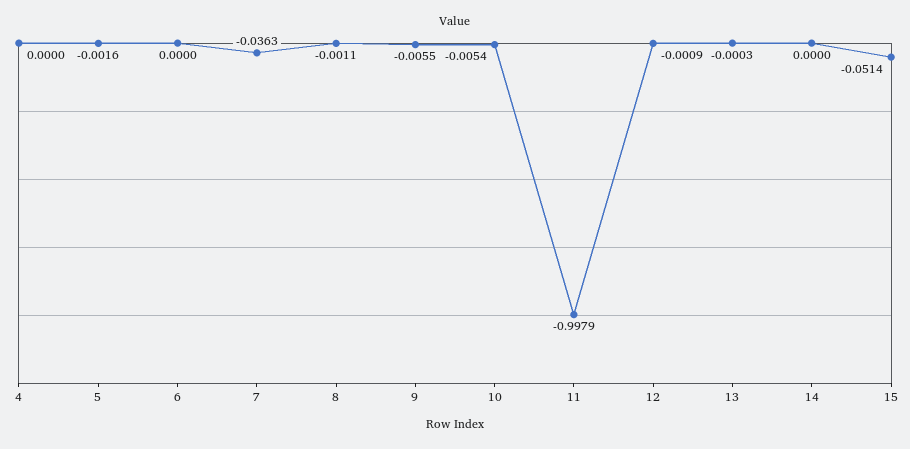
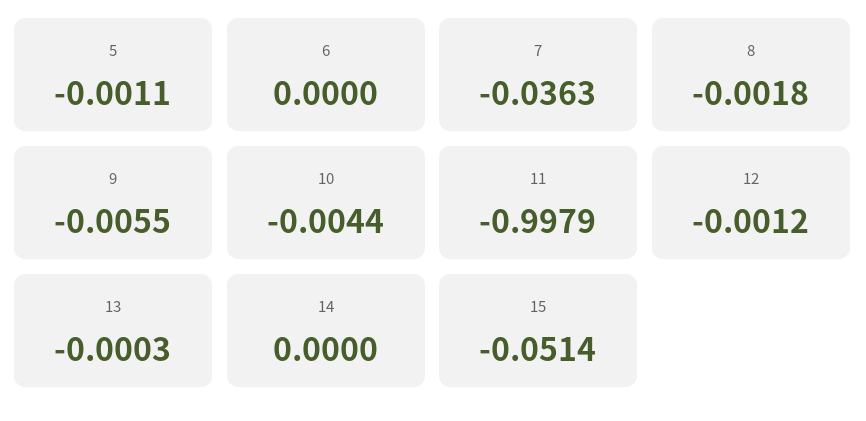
  {
-   "4": 0,
-   "5": -0.0016,
+   "5": -0.0011,
    "6": 0,
    "7": -0.0363,
-   "8": -0.0011,
+   "8": -0.0018,
    "9": -0.0055,
-   "10": -0.0054,
+   "10": -0.0044,
    "11": -0.9979,
-   "12": -0.0009,
+   "12": -0.0012,
    "13": -0.0003,
    "14": 0,
    "15": -0.0514
  }

